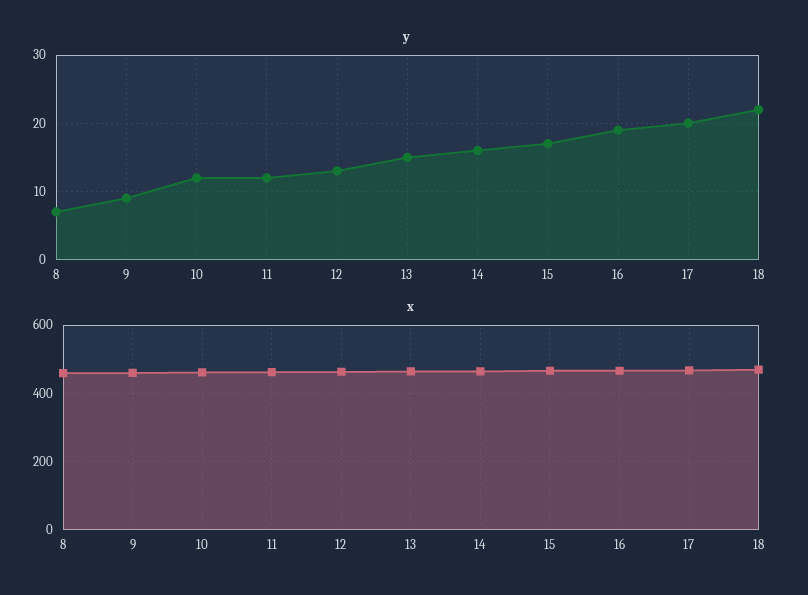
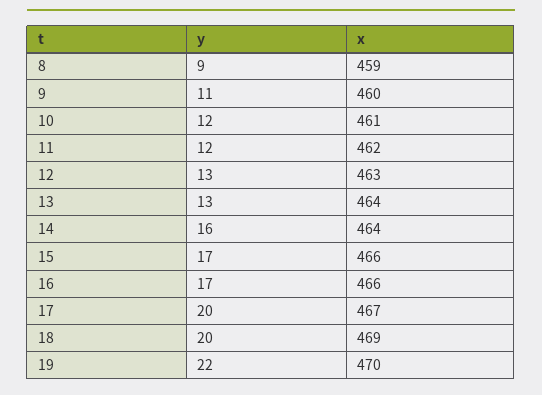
  {
    "y": {
-     "8": 7,
+     "8": 9,
-     "9": 9,
+     "9": 11,
      "10": 12,
      "11": 12,
      "12": 13,
-     "13": 15,
+     "13": 13,
      "14": 16,
      "15": 17,
-     "16": 19,
+     "16": 17,
      "17": 20,
-     "18": 22
+     "18": 20,
+     "19": 22
    },
    "x": {
      "8": 459,
      "9": 460,
      "10": 461,
      "11": 462,
      "12": 463,
      "13": 464,
      "14": 464,
      "15": 466,
      "16": 466,
      "17": 467,
-     "18": 469
+     "18": 469,
+     "19": 470
    }
  }

